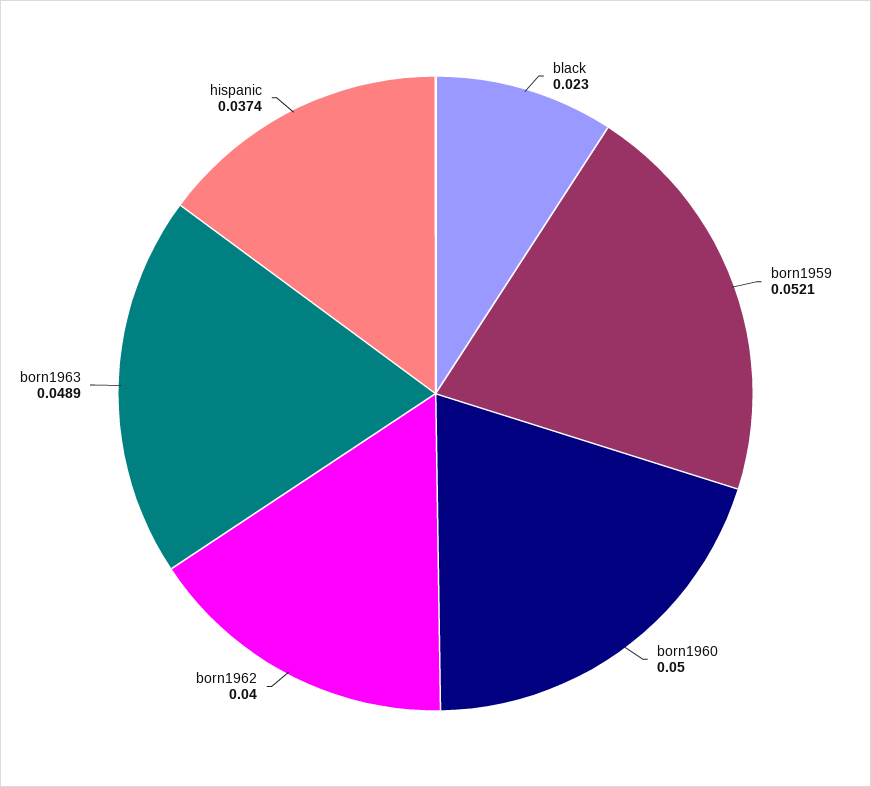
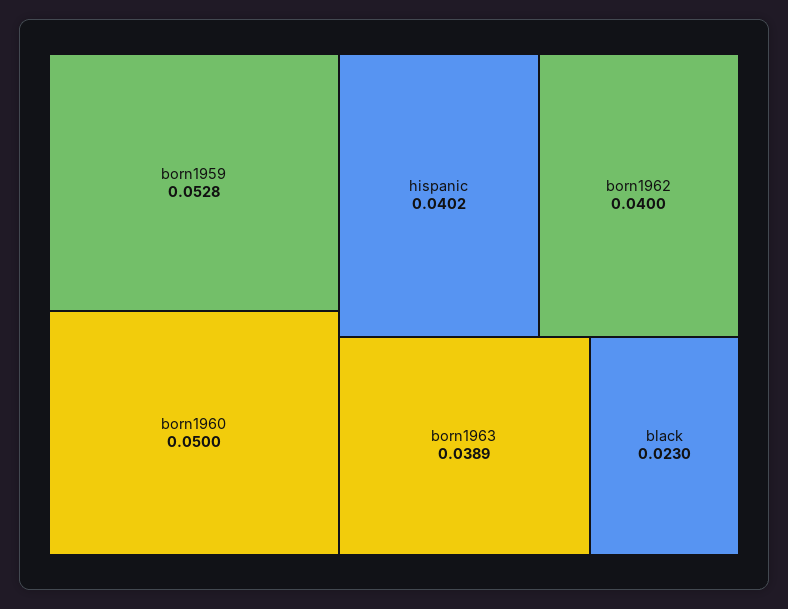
  {
    "black": 0.023,
-   "born1959": 0.0521,
+   "born1959": 0.0528,
    "born1960": 0.05,
    "born1962": 0.04,
-   "born1963": 0.0489,
+   "born1963": 0.0389,
-   "hispanic": 0.0374
+   "hispanic": 0.0402
  }

